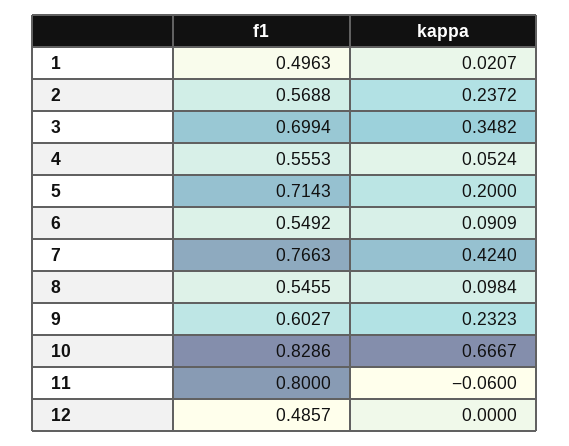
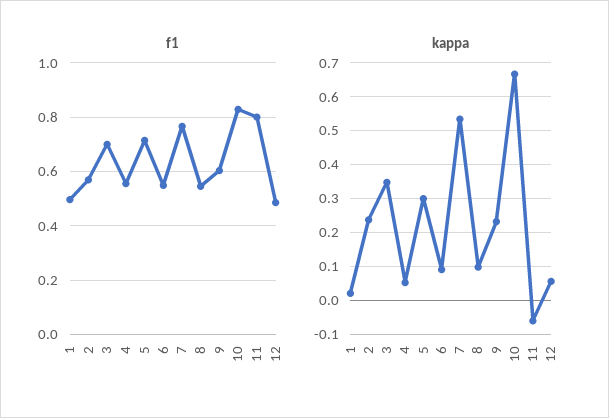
  {
    "f1": {
      "1": 0.4963,
      "2": 0.5688,
      "3": 0.6994,
      "4": 0.5553,
      "5": 0.7143,
      "6": 0.5492,
      "7": 0.7663,
      "8": 0.5455,
      "9": 0.6027,
      "10": 0.8286,
      "11": 0.8,
      "12": 0.4857
    },
    "kappa": {
      "1": 0.0207,
      "2": 0.2372,
      "3": 0.3482,
      "4": 0.0524,
-     "5": 0.2,
+     "5": 0.3,
      "6": 0.0909,
-     "7": 0.424,
+     "7": 0.54,
      "8": 0.0984,
      "9": 0.2323,
      "10": 0.6667,
      "11": -0.06,
-     "12": 0
+     "12": 0.06
    }
  }

